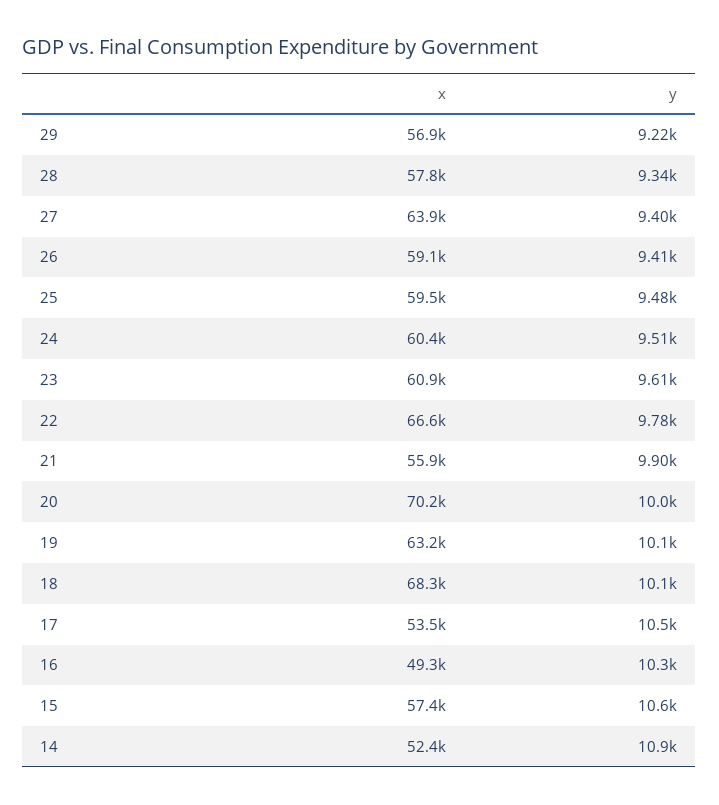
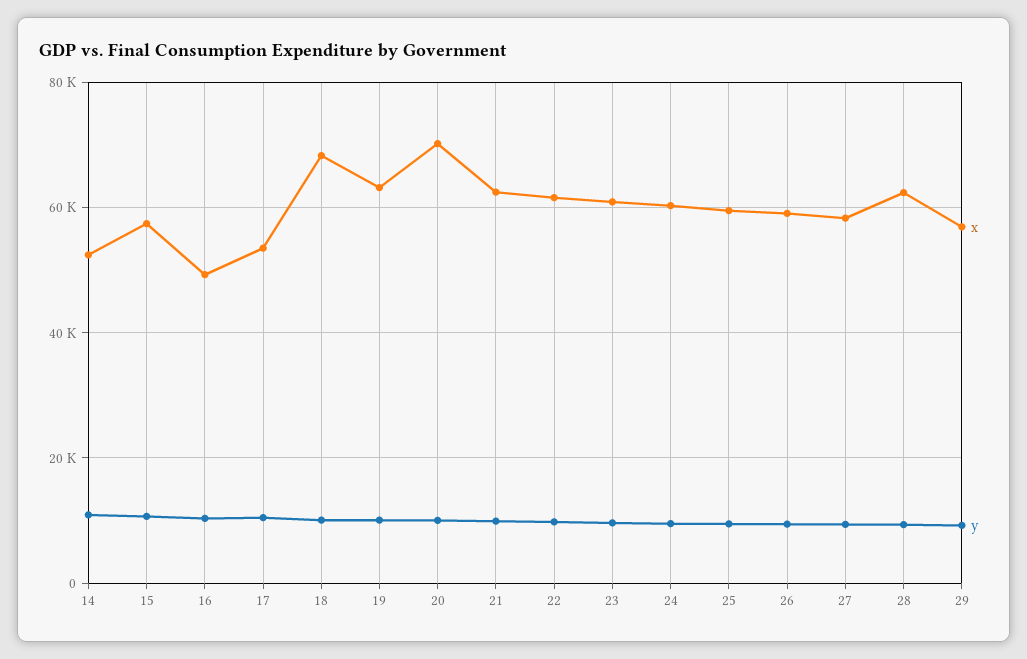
  {
    "x": {
      "29": 56900,
-     "28": 57800,
+     "28": 62000,
-     "27": 63900,
+     "27": 58000,
      "26": 59100,
      "25": 59500,
      "24": 60400,
      "23": 60900,
-     "22": 66600,
+     "22": 62000,
-     "21": 55900,
+     "21": 62000,
      "20": 70200,
      "19": 63200,
      "18": 68300,
      "17": 53500,
      "16": 49300,
      "15": 57400,
      "14": 52400
    },
    "y": {
      "29": 9220,
      "28": 9340,
      "27": 9400,
      "26": 9410,
      "25": 9480,
      "24": 9510,
      "23": 9610,
      "22": 9780,
      "21": 9900,
      "20": 10000,
      "19": 10100,
      "18": 10100,
      "17": 10500,
      "16": 10300,
      "15": 10600,
      "14": 10900
    }
  }

